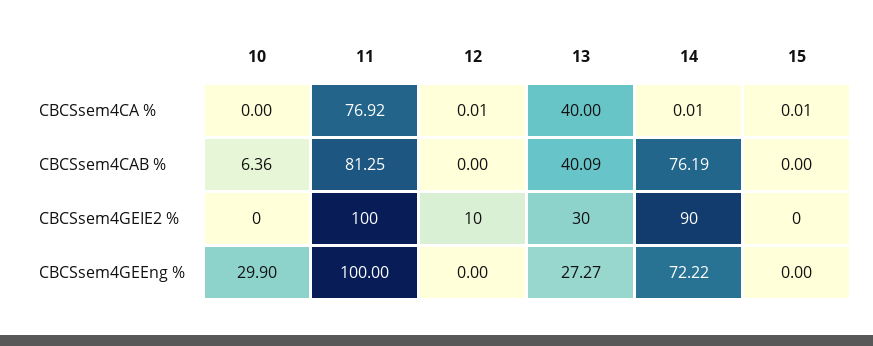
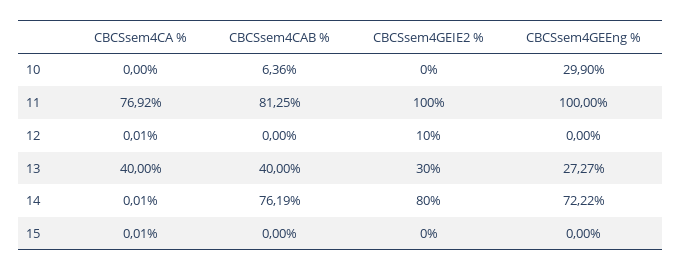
  {
    "10": {
      "CBCSsem4CA %": 0,
      "CBCSsem4CAB %": 6.36,
      "CBCSsem4GEIE2 %": 0,
      "CBCSsem4GEEng %": 29.9
    },
    "11": {
      "CBCSsem4CA %": 76.92,
      "CBCSsem4CAB %": 81.25,
      "CBCSsem4GEIE2 %": 100,
      "CBCSsem4GEEng %": 100
    },
    "12": {
      "CBCSsem4CA %": 0.01,
      "CBCSsem4CAB %": 0,
      "CBCSsem4GEIE2 %": 10,
      "CBCSsem4GEEng %": 0
    },
    "13": {
      "CBCSsem4CA %": 40,
-     "CBCSsem4CAB %": 40.09,
+     "CBCSsem4CAB %": 40,
      "CBCSsem4GEIE2 %": 30,
      "CBCSsem4GEEng %": 27.27
    },
    "14": {
      "CBCSsem4CA %": 0.01,
      "CBCSsem4CAB %": 76.19,
-     "CBCSsem4GEIE2 %": 90,
+     "CBCSsem4GEIE2 %": 80,
      "CBCSsem4GEEng %": 72.22
    },
    "15": {
      "CBCSsem4CA %": 0.01,
      "CBCSsem4CAB %": 0,
      "CBCSsem4GEIE2 %": 0,
      "CBCSsem4GEEng %": 0
    }
  }

